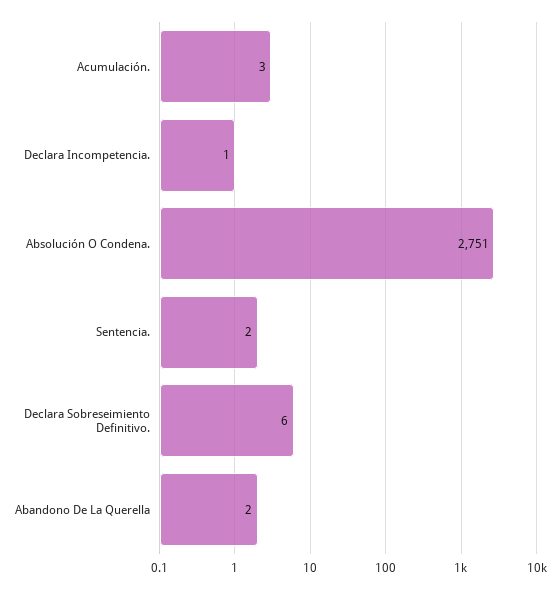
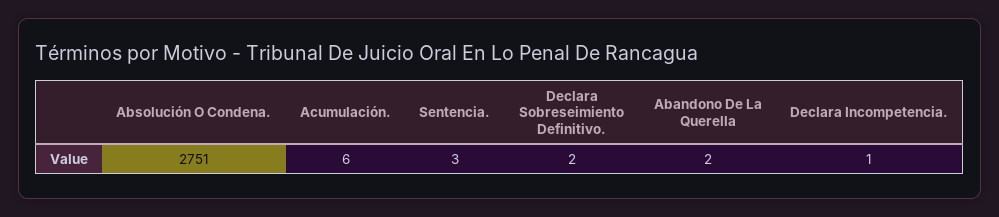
  {
-   "Acumulación.": 3,
+   "Acumulación.": 6,
    "Declara Incompetencia.": 1,
    "Absolución O Condena.": 2751,
-   "Sentencia.": 2,
+   "Sentencia.": 3,
-   "Declara Sobreseimiento Definitivo.": 6,
+   "Declara Sobreseimiento Definitivo.": 2,
    "Abandono De La Querella": 2
  }

